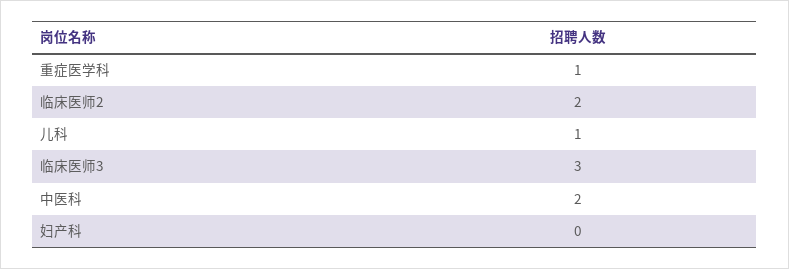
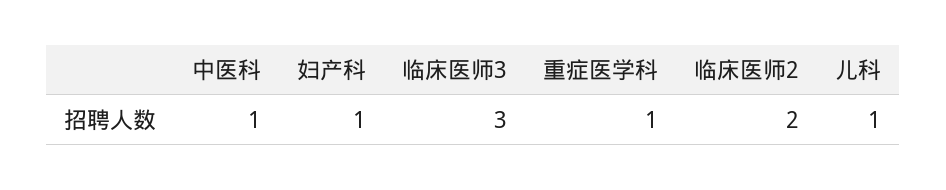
  {
    "重症医学科": 1,
    "临床医师2": 2,
    "儿科": 1,
    "临床医师3": 3,
-   "中医科": 2,
+   "中医科": 1,
-   "妇产科": 0
+   "妇产科": 1
  }

